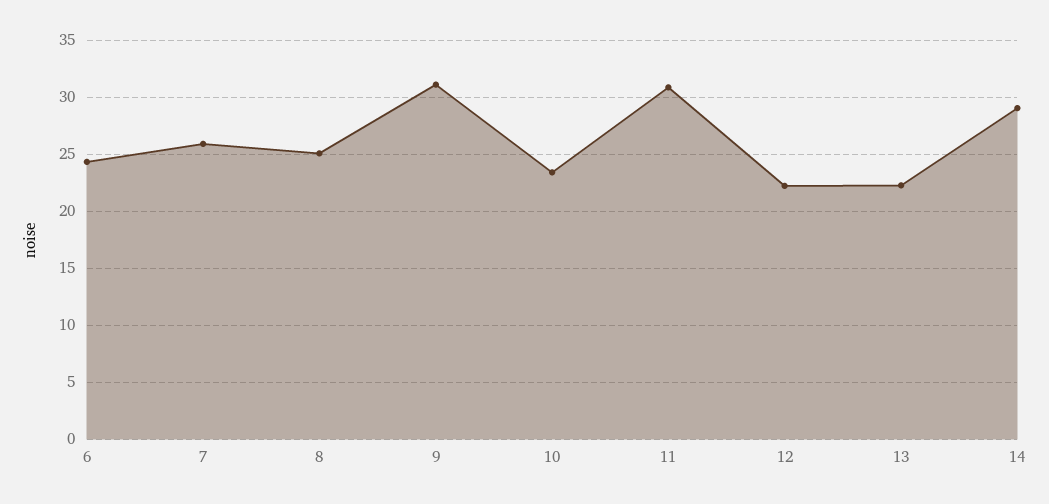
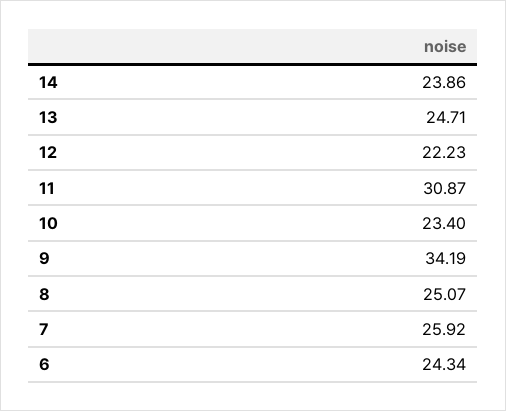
  {
    "6": 24.34,
    "7": 25.92,
    "8": 25.07,
-   "9": 31,
+   "9": 34.19,
    "10": 23.4,
    "11": 30.87,
    "12": 22.23,
-   "13": 22,
+   "13": 24.71,
-   "14": 29
+   "14": 23.86
  }

